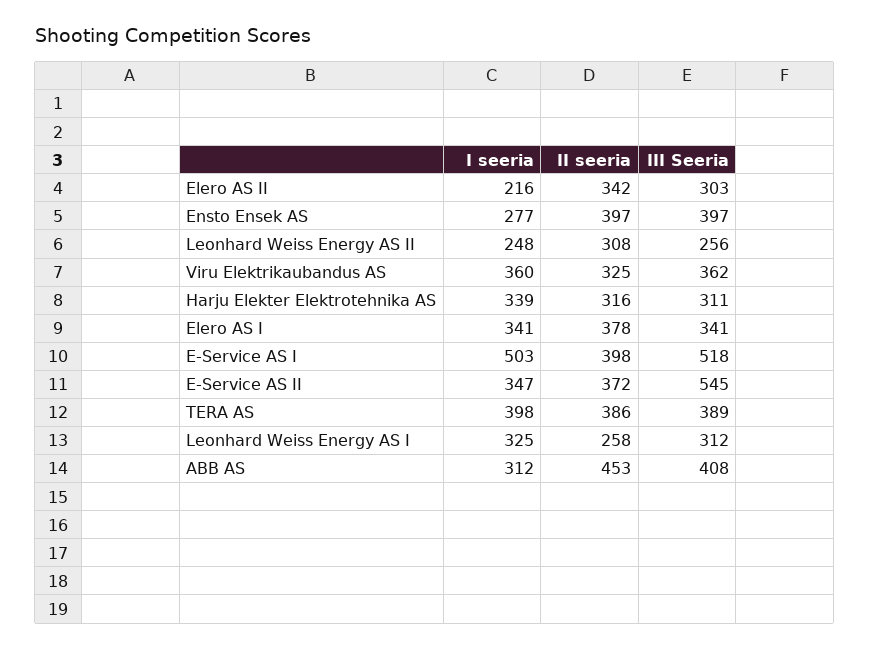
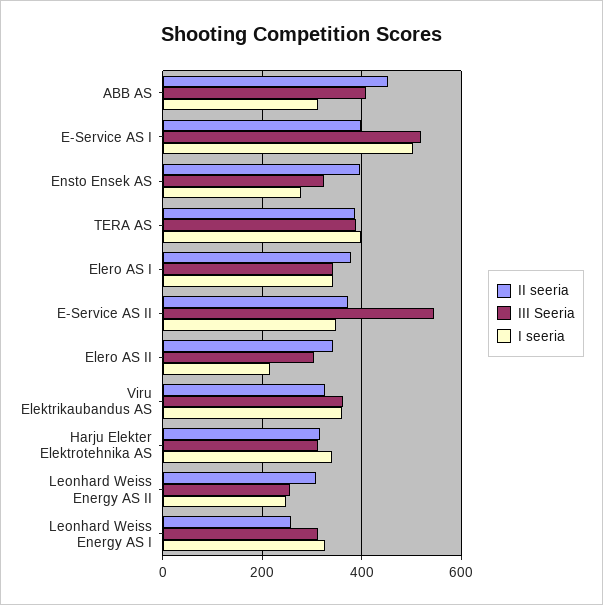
  {
    "I seeria": {
      "Elero AS II": 216,
      "Ensto Ensek AS": 277,
      "Leonhard Weiss Energy AS II": 248,
      "Viru Elektrikaubandus AS": 360,
      "Harju Elekter Elektrotehnika AS": 339,
      "Elero AS I": 341,
      "E-Service AS I": 503,
      "E-Service AS II": 347,
      "TERA AS": 398,
      "Leonhard Weiss Energy AS I": 325,
      "ABB AS": 312
    },
    "II seeria": {
      "Elero AS II": 342,
      "Ensto Ensek AS": 397,
      "Leonhard Weiss Energy AS II": 308,
      "Viru Elektrikaubandus AS": 325,
      "Harju Elekter Elektrotehnika AS": 316,
      "Elero AS I": 378,
      "E-Service AS I": 398,
      "E-Service AS II": 372,
      "TERA AS": 386,
      "Leonhard Weiss Energy AS I": 258,
      "ABB AS": 453
    },
    "III Seeria": {
      "Elero AS II": 303,
-     "Ensto Ensek AS": 397,
+     "Ensto Ensek AS": 320,
      "Leonhard Weiss Energy AS II": 256,
      "Viru Elektrikaubandus AS": 362,
      "Harju Elekter Elektrotehnika AS": 311,
      "Elero AS I": 341,
      "E-Service AS I": 518,
      "E-Service AS II": 545,
      "TERA AS": 389,
      "Leonhard Weiss Energy AS I": 312,
      "ABB AS": 408
    }
  }

